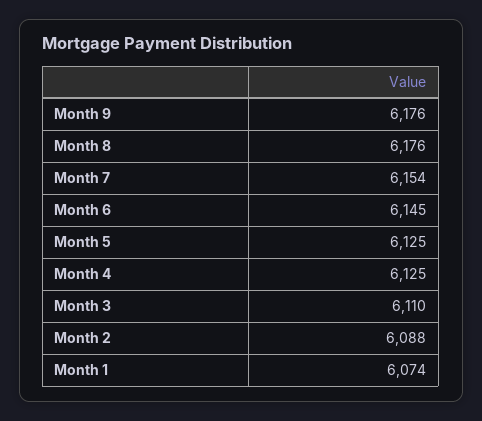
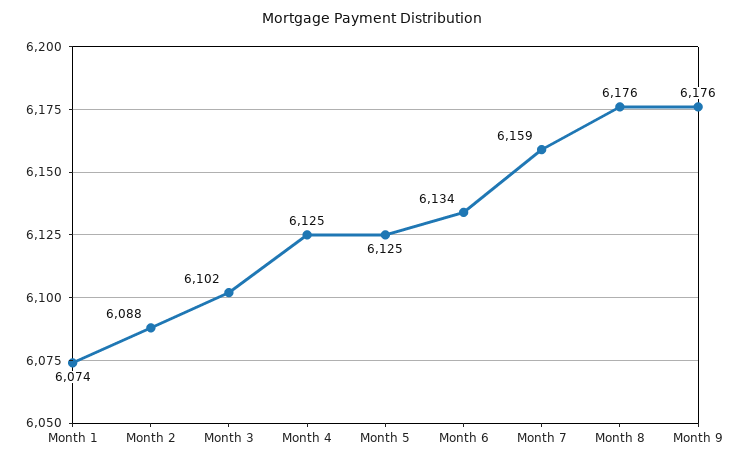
  {
    "Month 9": 6176,
    "Month 8": 6176,
-   "Month 7": 6154,
+   "Month 7": 6159,
-   "Month 6": 6145,
+   "Month 6": 6134,
    "Month 5": 6125,
    "Month 4": 6125,
-   "Month 3": 6110,
+   "Month 3": 6102,
    "Month 2": 6088,
    "Month 1": 6074
  }

